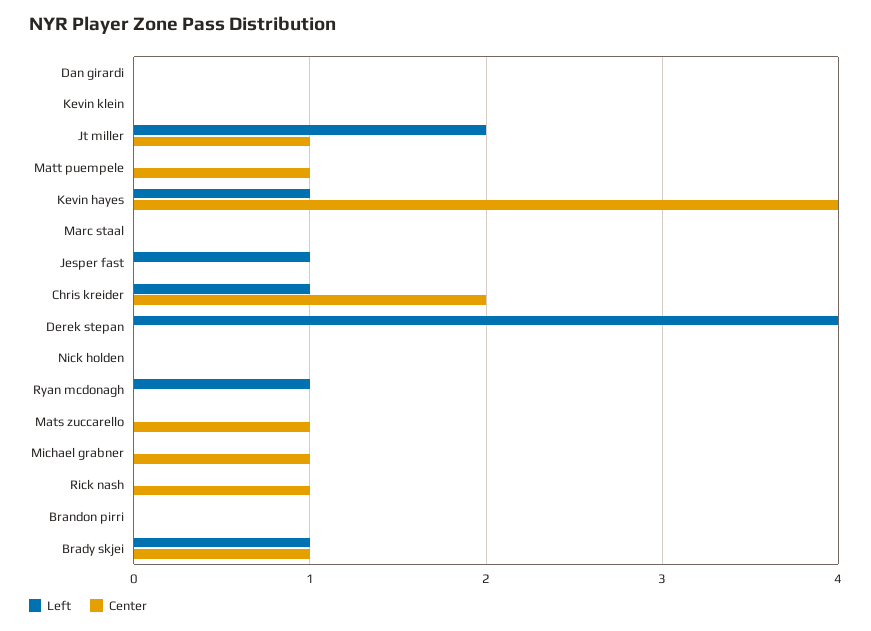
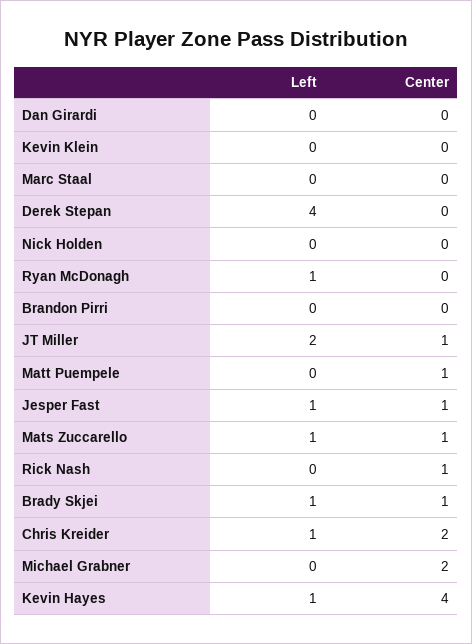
  {
    "Left": {
      "Dan girardi": 0,
      "Kevin klein": 0,
      "Jt miller": 2,
      "Matt puempele": 0,
      "Kevin hayes": 1,
      "Marc staal": 0,
      "Jesper fast": 1,
      "Chris kreider": 1,
      "Derek stepan": 4,
      "Nick holden": 0,
      "Ryan mcdonagh": 1,
-     "Mats zuccarello": 0,
+     "Mats zuccarello": 1,
      "Michael grabner": 0,
      "Rick nash": 0,
      "Brandon pirri": 0,
      "Brady skjei": 1
    },
    "Center": {
      "Dan girardi": 0,
      "Kevin klein": 0,
      "Jt miller": 1,
      "Matt puempele": 1,
      "Kevin hayes": 4,
      "Marc staal": 0,
-     "Jesper fast": 0,
+     "Jesper fast": 1,
      "Chris kreider": 2,
      "Derek stepan": 0,
      "Nick holden": 0,
      "Ryan mcdonagh": 0,
      "Mats zuccarello": 1,
-     "Michael grabner": 1,
+     "Michael grabner": 2,
      "Rick nash": 1,
      "Brandon pirri": 0,
      "Brady skjei": 1
    }
  }

